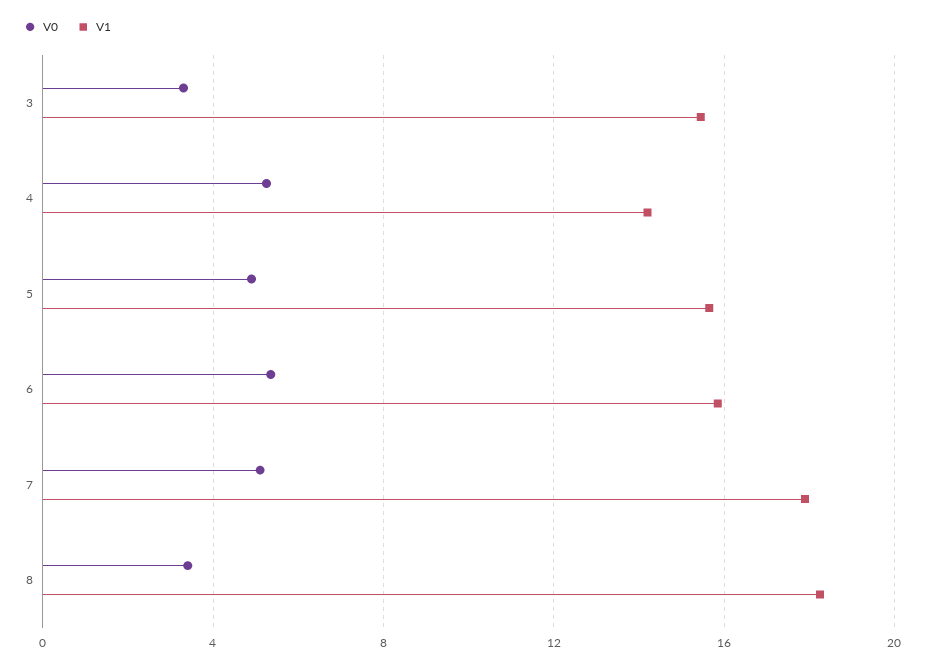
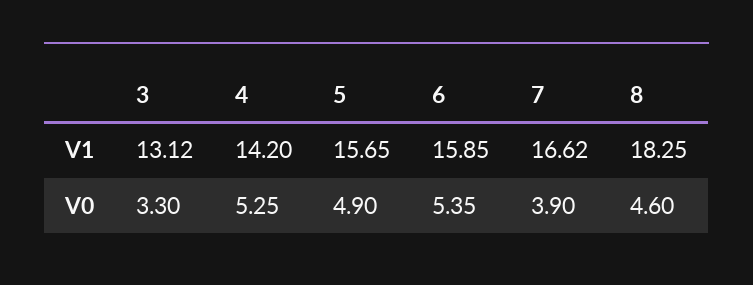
  {
    "V0": {
      "3": 3.3,
      "4": 5.25,
      "5": 4.9,
      "6": 5.35,
-     "7": 5,
+     "7": 3.9,
-     "8": 3.5
+     "8": 4.6
    },
    "V1": {
-     "3": 15.5,
+     "3": 13.12,
      "4": 14.2,
      "5": 15.65,
      "6": 15.85,
-     "7": 18,
+     "7": 16.62,
      "8": 18.25
    }
  }

